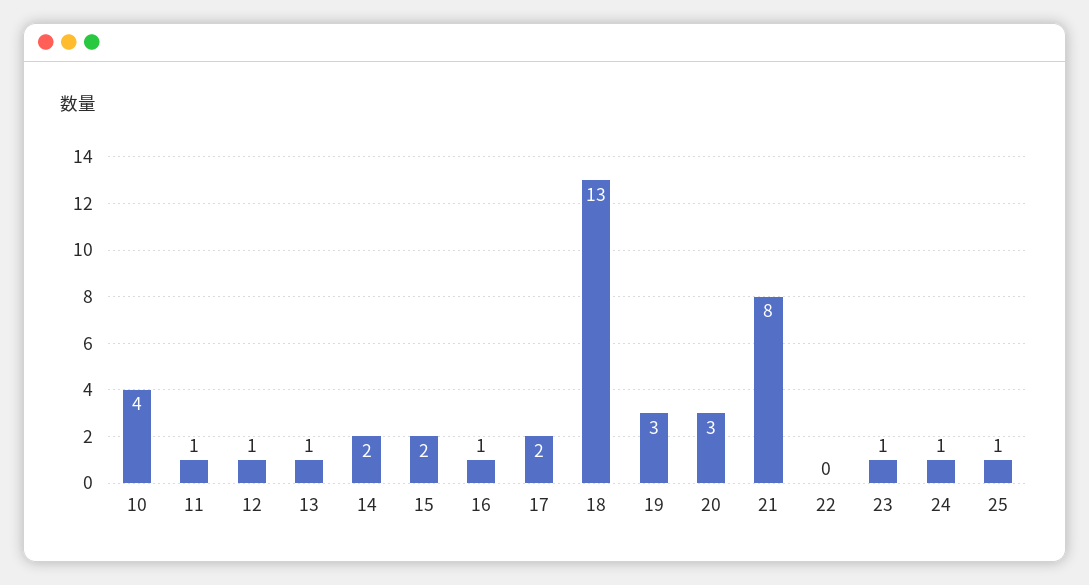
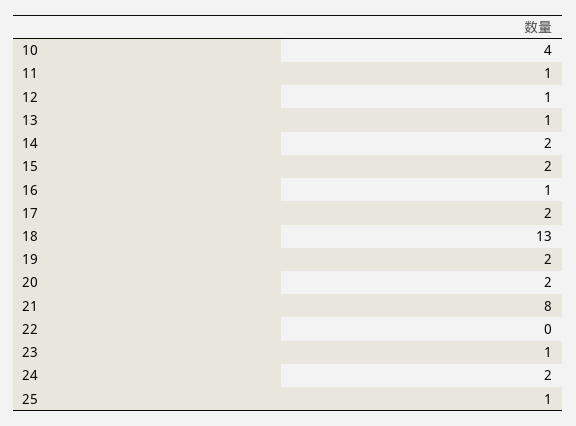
  {
    "10": 4,
    "11": 1,
    "12": 1,
    "13": 1,
    "14": 2,
    "15": 2,
    "16": 1,
    "17": 2,
    "18": 13,
-   "19": 3,
+   "19": 2,
-   "20": 3,
+   "20": 2,
    "21": 8,
    "22": 0,
    "23": 1,
-   "24": 1,
+   "24": 2,
    "25": 1
  }

